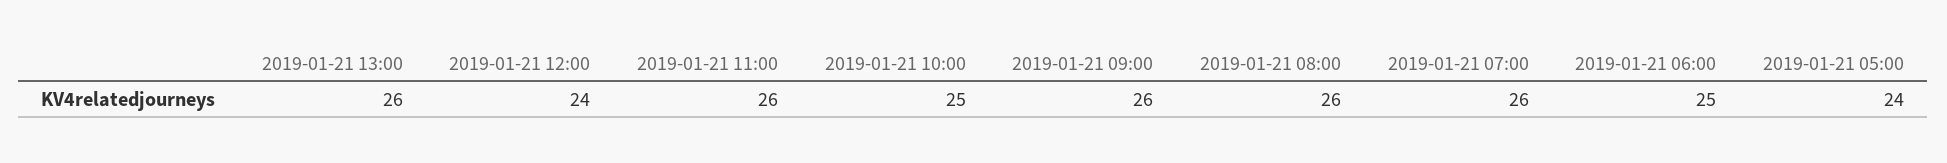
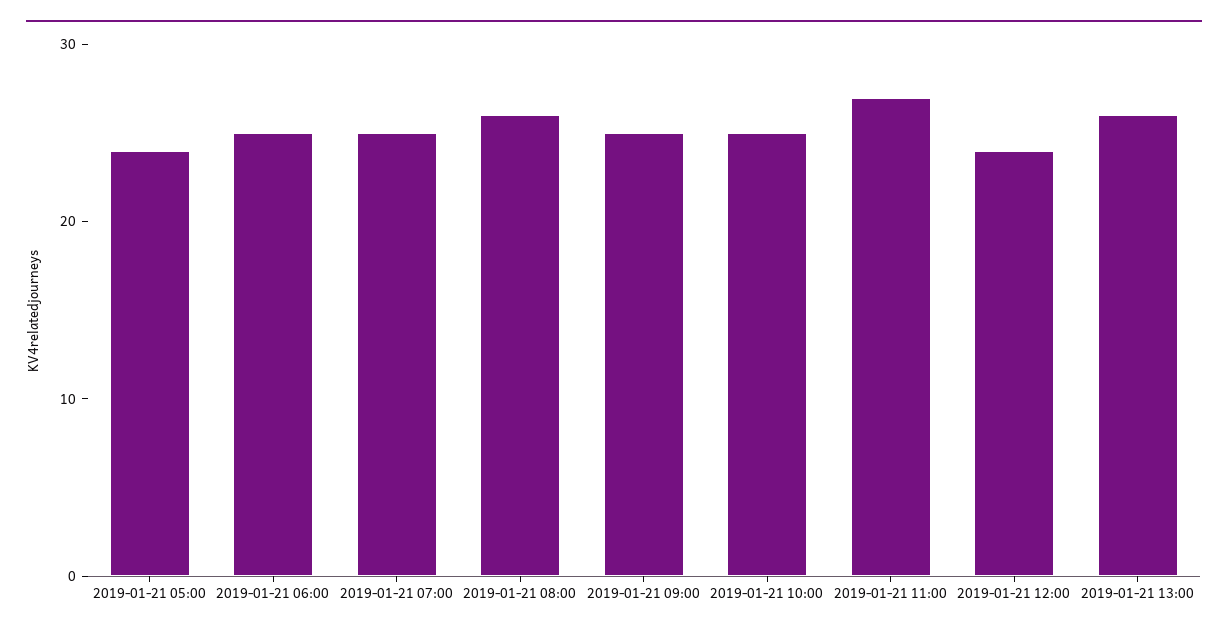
  {
    "2019-01-21 13:00": 26,
    "2019-01-21 12:00": 24,
-   "2019-01-21 11:00": 26,
+   "2019-01-21 11:00": 27,
    "2019-01-21 10:00": 25,
-   "2019-01-21 09:00": 26,
+   "2019-01-21 09:00": 25,
    "2019-01-21 08:00": 26,
-   "2019-01-21 07:00": 26,
+   "2019-01-21 07:00": 25,
    "2019-01-21 06:00": 25,
    "2019-01-21 05:00": 24
  }

